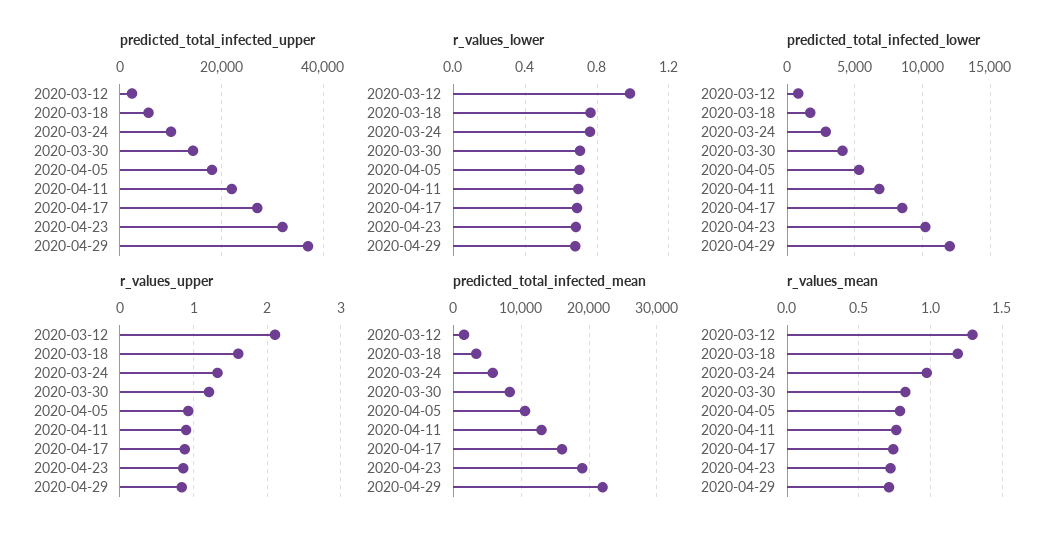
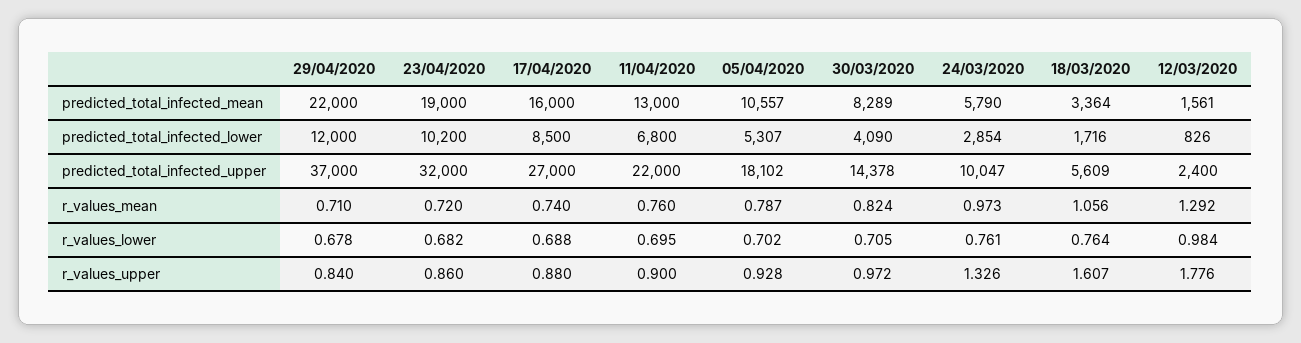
  {
    "predicted_total_infected_upper": {
      "2020-03-12": 2400,
      "2020-03-18": 5609,
      "2020-03-24": 10047,
      "2020-03-30": 14378,
      "2020-04-05": 18102,
      "2020-04-11": 22000,
      "2020-04-17": 27000,
      "2020-04-23": 32000,
      "2020-04-29": 37000
    },
    "r_values_lower": {
      "2020-03-12": 0.984,
      "2020-03-18": 0.764,
      "2020-03-24": 0.761,
      "2020-03-30": 0.705,
      "2020-04-05": 0.702,
      "2020-04-11": 0.695,
      "2020-04-17": 0.688,
      "2020-04-23": 0.682,
      "2020-04-29": 0.678
    },
    "predicted_total_infected_lower": {
      "2020-03-12": 826,
      "2020-03-18": 1716,
      "2020-03-24": 2854,
      "2020-03-30": 4090,
      "2020-04-05": 5307,
      "2020-04-11": 6800,
      "2020-04-17": 8500,
      "2020-04-23": 10200,
      "2020-04-29": 12000
    },
    "r_values_upper": {
-     "2020-03-12": 2.1,
+     "2020-03-12": 1.776,
      "2020-03-18": 1.607,
      "2020-03-24": 1.326,
-     "2020-03-30": 1.2,
+     "2020-03-30": 0.972,
      "2020-04-05": 0.928,
      "2020-04-11": 0.9,
      "2020-04-17": 0.88,
      "2020-04-23": 0.86,
      "2020-04-29": 0.84
    },
    "predicted_total_infected_mean": {
      "2020-03-12": 1561,
      "2020-03-18": 3364,
      "2020-03-24": 5790,
      "2020-03-30": 8289,
      "2020-04-05": 10557,
      "2020-04-11": 13000,
      "2020-04-17": 16000,
      "2020-04-23": 19000,
      "2020-04-29": 22000
    },
    "r_values_mean": {
      "2020-03-12": 1.292,
-     "2020-03-18": 1.2,
+     "2020-03-18": 1.056,
      "2020-03-24": 0.973,
      "2020-03-30": 0.824,
      "2020-04-05": 0.787,
      "2020-04-11": 0.76,
      "2020-04-17": 0.74,
      "2020-04-23": 0.72,
      "2020-04-29": 0.71
    }
  }

